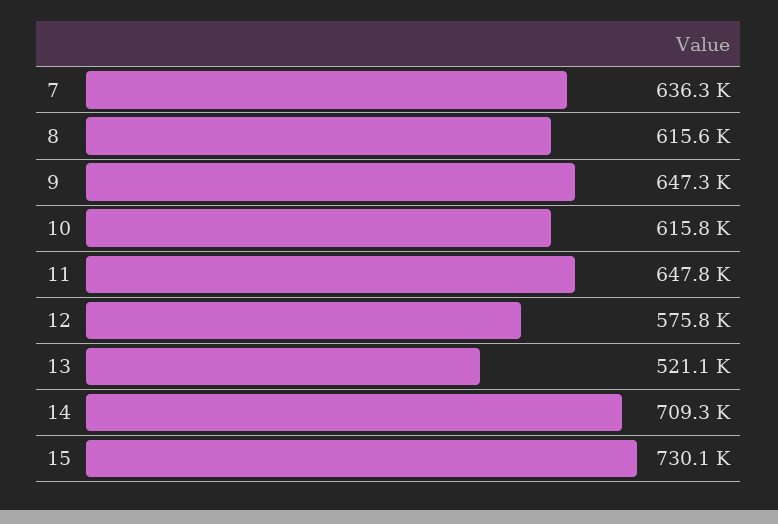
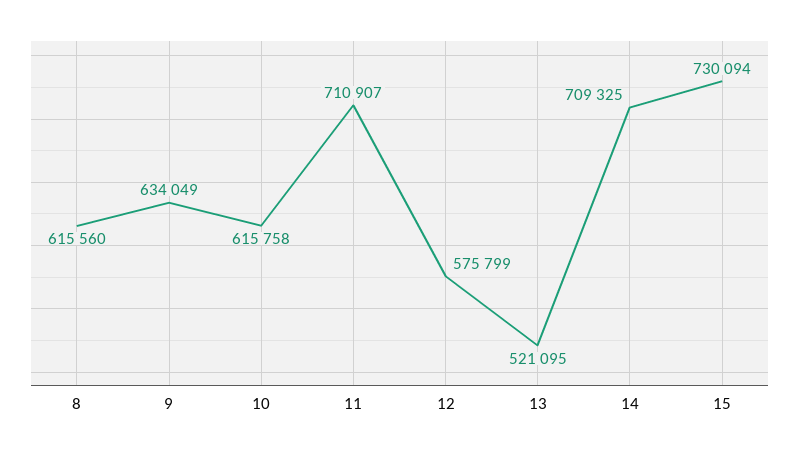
  {
-   "7": 636300,
    "8": 615560,
-   "9": 647300,
+   "9": 634049,
    "10": 615758,
-   "11": 647800,
+   "11": 710907,
    "12": 575799,
    "13": 521095,
    "14": 709325,
    "15": 730094
  }

